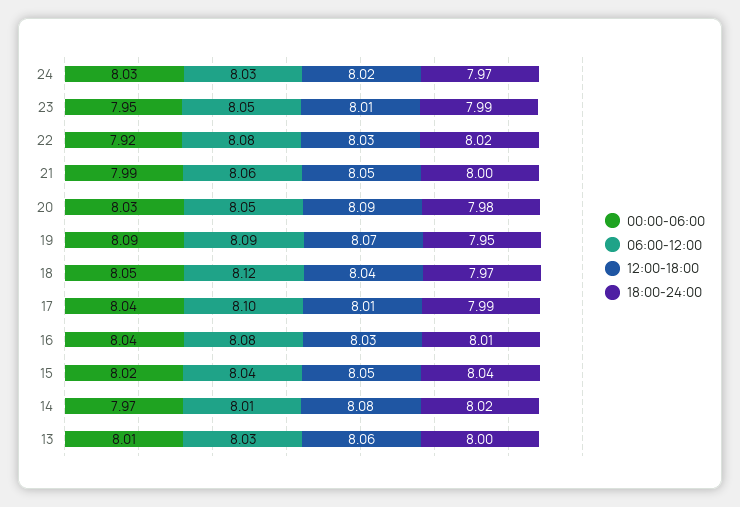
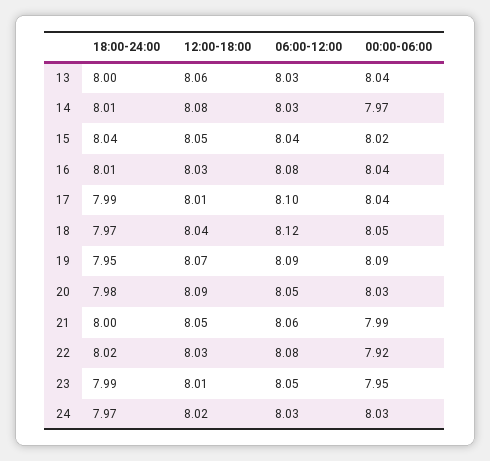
  {
    "00:00-06:00": {
      "24": 8.03,
      "23": 7.95,
      "22": 7.92,
      "21": 7.99,
      "20": 8.03,
      "19": 8.09,
      "18": 8.05,
      "17": 8.04,
      "16": 8.04,
      "15": 8.02,
      "14": 7.97,
-     "13": 8.01
+     "13": 8.04
    },
    "06:00-12:00": {
      "24": 8.03,
      "23": 8.05,
      "22": 8.08,
      "21": 8.06,
      "20": 8.05,
      "19": 8.09,
      "18": 8.12,
      "17": 8.1,
      "16": 8.08,
      "15": 8.04,
-     "14": 8.01,
+     "14": 8.03,
      "13": 8.03
    },
    "12:00-18:00": {
      "24": 8.02,
      "23": 8.01,
      "22": 8.03,
      "21": 8.05,
      "20": 8.09,
      "19": 8.07,
      "18": 8.04,
      "17": 8.01,
      "16": 8.03,
      "15": 8.05,
      "14": 8.08,
      "13": 8.06
    },
    "18:00-24:00": {
      "24": 7.97,
      "23": 7.99,
      "22": 8.02,
      "21": 8,
      "20": 7.98,
      "19": 7.95,
      "18": 7.97,
      "17": 7.99,
      "16": 8.01,
      "15": 8.04,
-     "14": 8.02,
+     "14": 8.01,
      "13": 8
    }
  }

